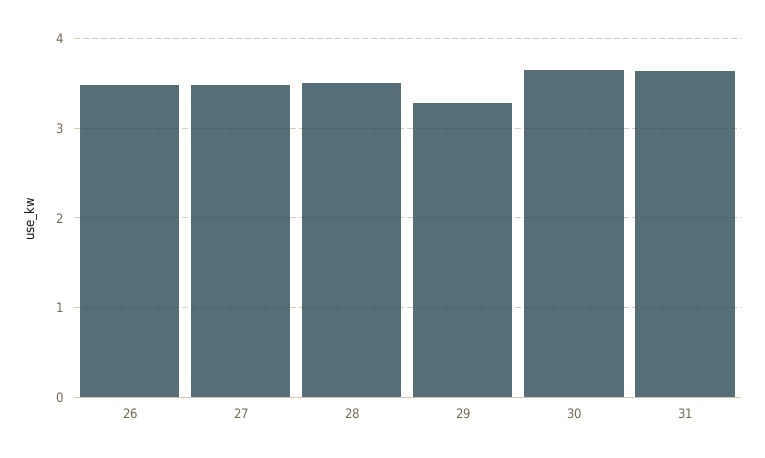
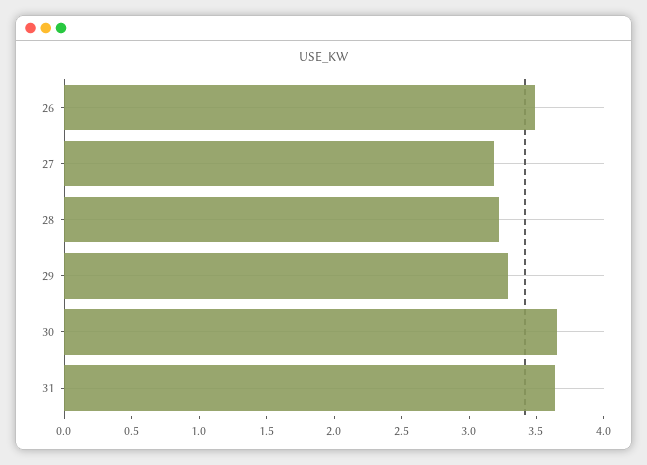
  {
    "26": 3.5,
-   "27": 3.5,
+   "27": 3.2,
-   "28": 3.5,
+   "28": 3.2,
    "29": 3.3,
    "30": 3.7,
    "31": 3.6
  }

